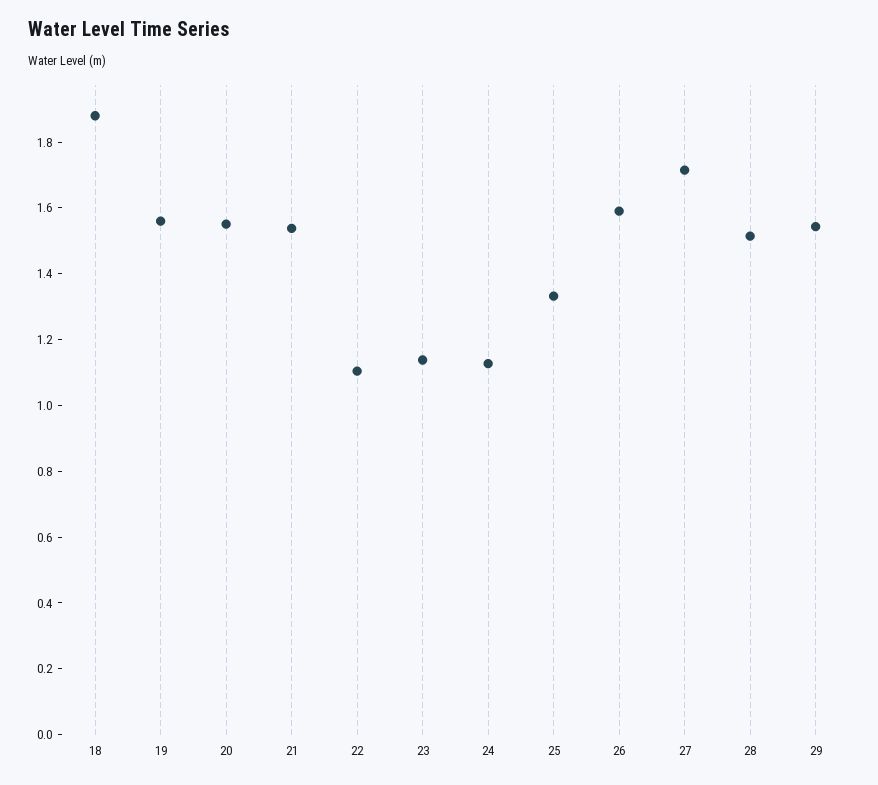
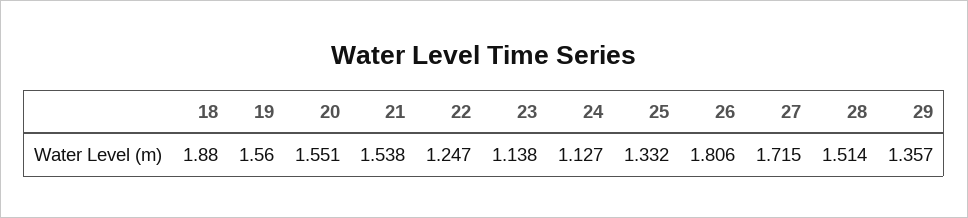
  {
    "18": 1.88,
    "19": 1.56,
    "20": 1.551,
    "21": 1.538,
-   "22": 1.1,
+   "22": 1.247,
    "23": 1.138,
    "24": 1.127,
    "25": 1.332,
-   "26": 1.6,
+   "26": 1.806,
    "27": 1.715,
    "28": 1.514,
-   "29": 1.55
+   "29": 1.357
  }

